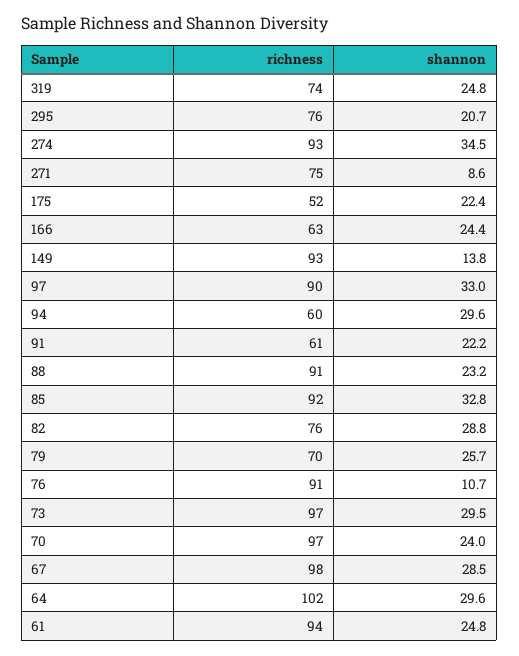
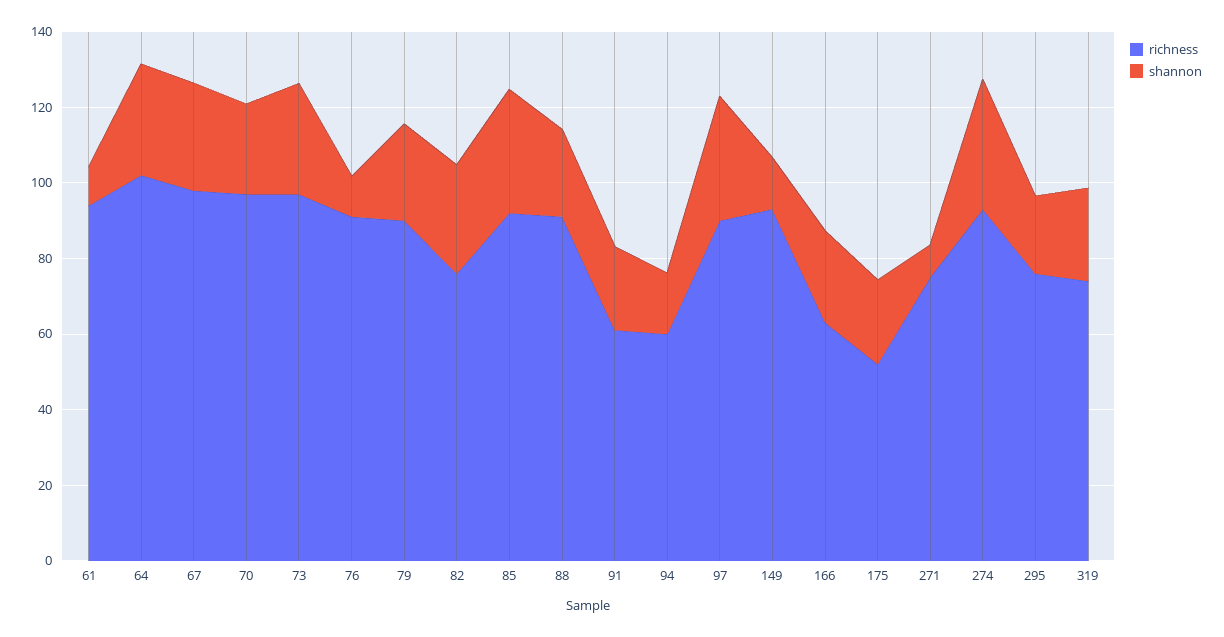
  {
    "richness": {
      "319": 74,
      "295": 76,
      "274": 93,
      "271": 75,
      "175": 52,
      "166": 63,
      "149": 93,
      "97": 90,
      "94": 60,
      "91": 61,
      "88": 91,
      "85": 92,
      "82": 76,
-     "79": 70,
+     "79": 90,
      "76": 91,
      "73": 97,
      "70": 97,
      "67": 98,
      "64": 102,
      "61": 94
    },
    "shannon": {
      "319": 24.8,
      "295": 20.7,
      "274": 34.5,
      "271": 8.6,
      "175": 22.4,
      "166": 24.4,
      "149": 13.8,
      "97": 33,
-     "94": 29.6,
+     "94": 15,
      "91": 22.2,
      "88": 23.2,
      "85": 32.8,
      "82": 28.8,
      "79": 25.7,
      "76": 10.7,
      "73": 29.5,
      "70": 24,
      "67": 28.5,
      "64": 29.6,
-     "61": 24.8
+     "61": 10
    }
  }

